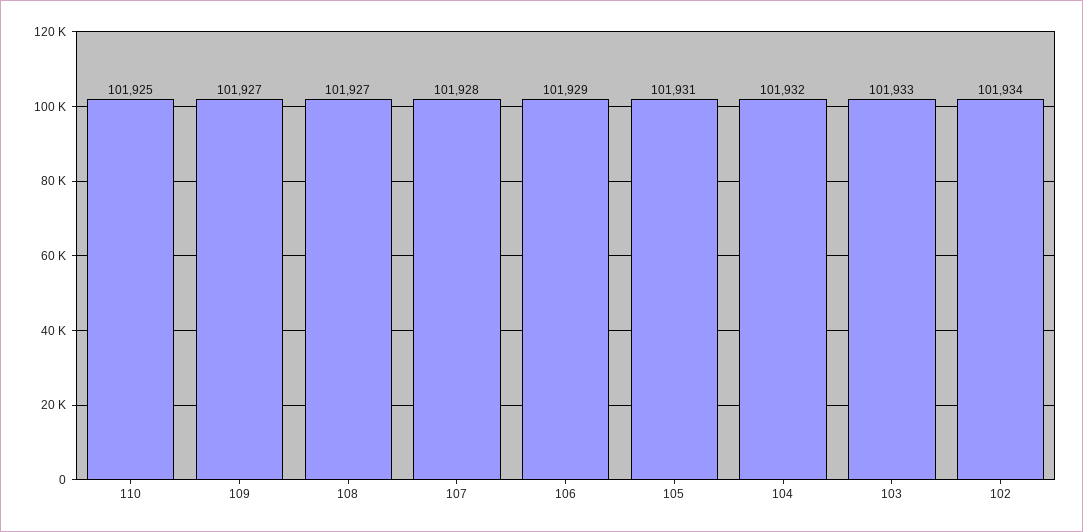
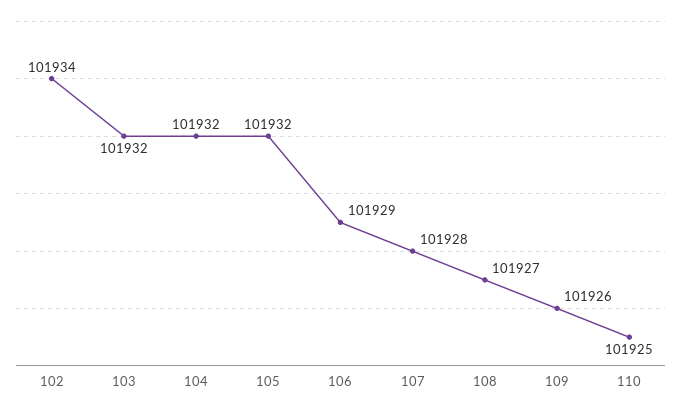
  {
    "110": 101925,
-   "109": 101927,
+   "109": 101926,
    "108": 101927,
    "107": 101928,
    "106": 101929,
-   "105": 101931,
+   "105": 101932,
    "104": 101932,
-   "103": 101933,
+   "103": 101932,
    "102": 101934
  }

